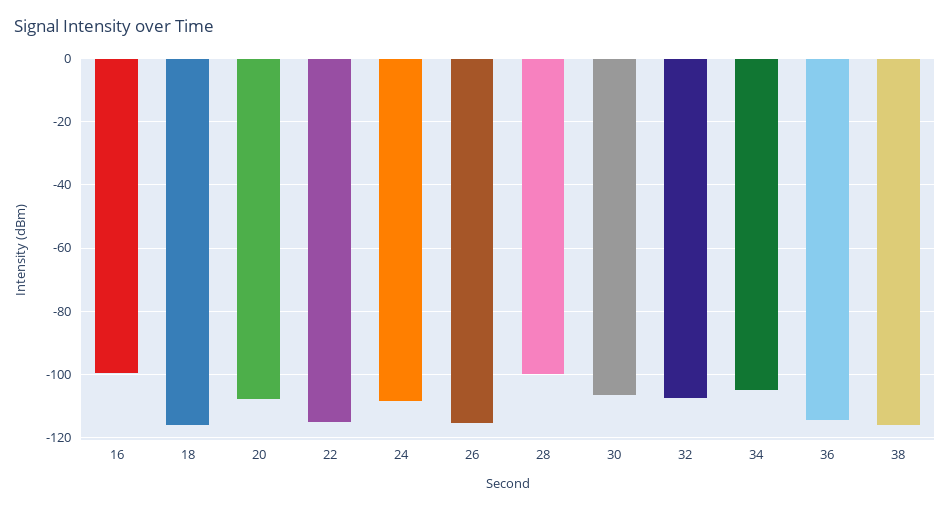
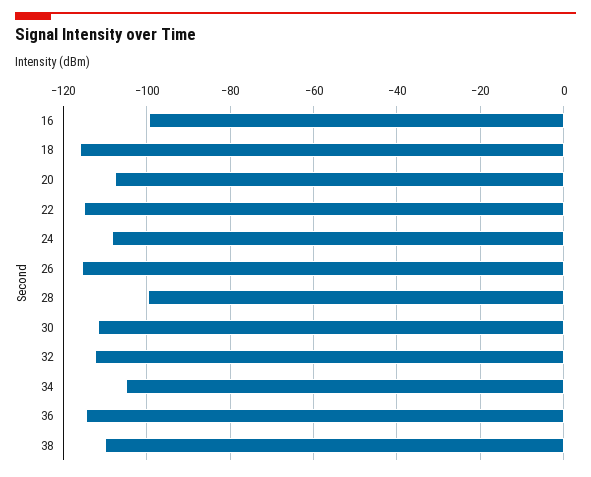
  {
    "16": -100,
    "18": -116,
    "20": -108,
    "22": -116,
    "24": -108,
    "26": -116,
    "28": -100,
-   "30": -106,
+   "30": -112,
-   "32": -108,
+   "32": -112,
    "34": -106,
    "36": -114,
-   "38": -116
+   "38": -110
  }

